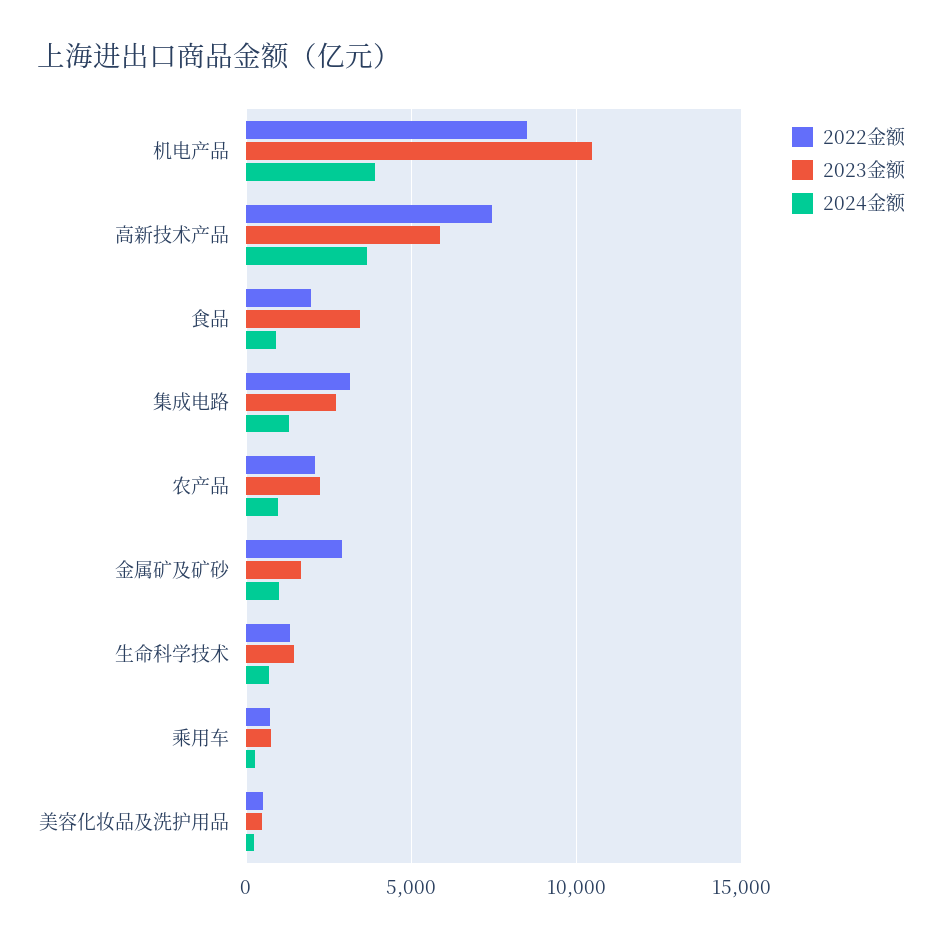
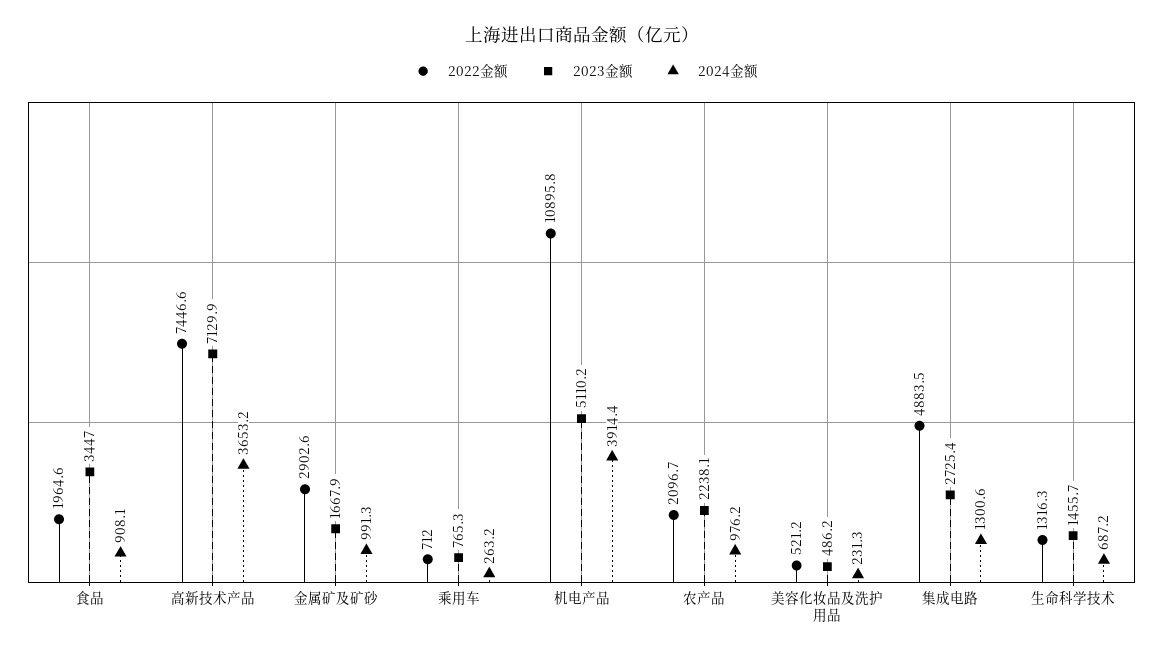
  {
    "2022金额": {
-     "机电产品": 8500,
+     "机电产品": 10895.8,
      "高新技术产品": 7446.6,
      "食品": 1964.6,
-     "集成电路": 3000,
+     "集成电路": 4883.5,
      "农产品": 2096.7,
      "金属矿及矿砂": 2902.6,
      "生命科学技术": 1316.3,
      "乘用车": 712,
      "美容化妆品及洗护用品": 521.2
    },
    "2023金额": {
-     "机电产品": 10500,
+     "机电产品": 5110.2,
-     "高新技术产品": 6000,
+     "高新技术产品": 7129.9,
      "食品": 3447,
      "集成电路": 2725.4,
      "农产品": 2238.1,
      "金属矿及矿砂": 1667.9,
      "生命科学技术": 1455.7,
      "乘用车": 765.3,
      "美容化妆品及洗护用品": 486.2
    },
    "2024金额": {
      "机电产品": 3914.4,
      "高新技术产品": 3653.2,
      "食品": 908.1,
      "集成电路": 1300.6,
      "农产品": 976.2,
      "金属矿及矿砂": 991.3,
      "生命科学技术": 687.2,
      "乘用车": 263.2,
      "美容化妆品及洗护用品": 231.3
    }
  }

